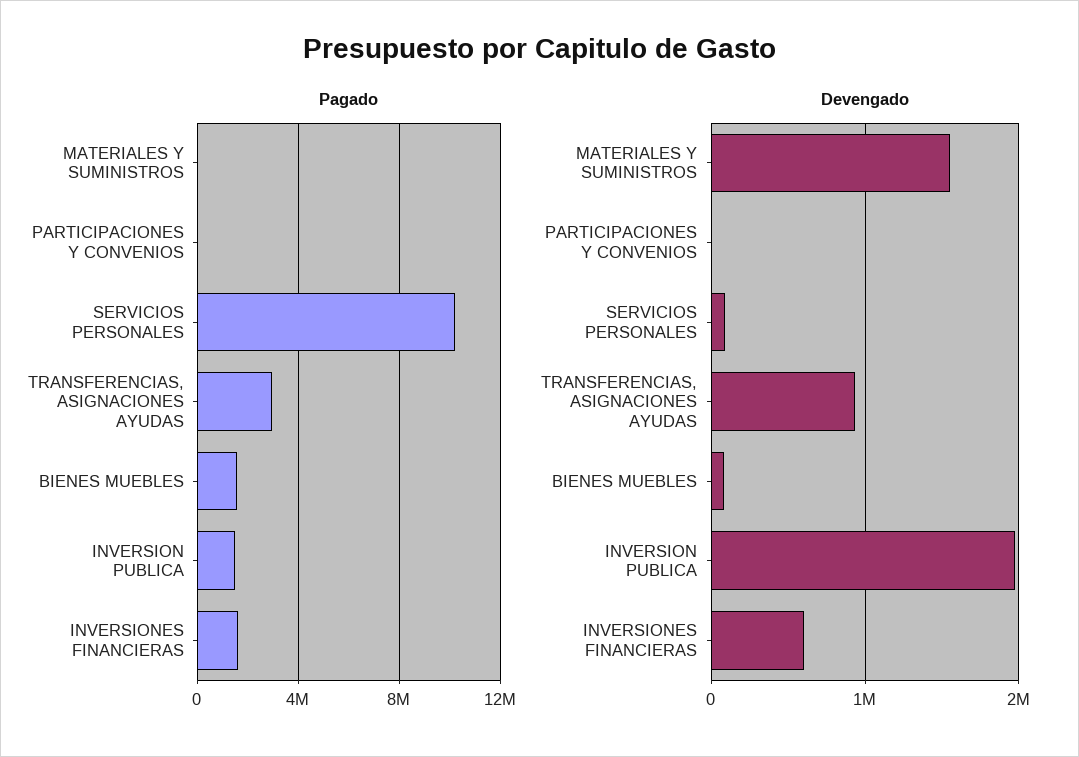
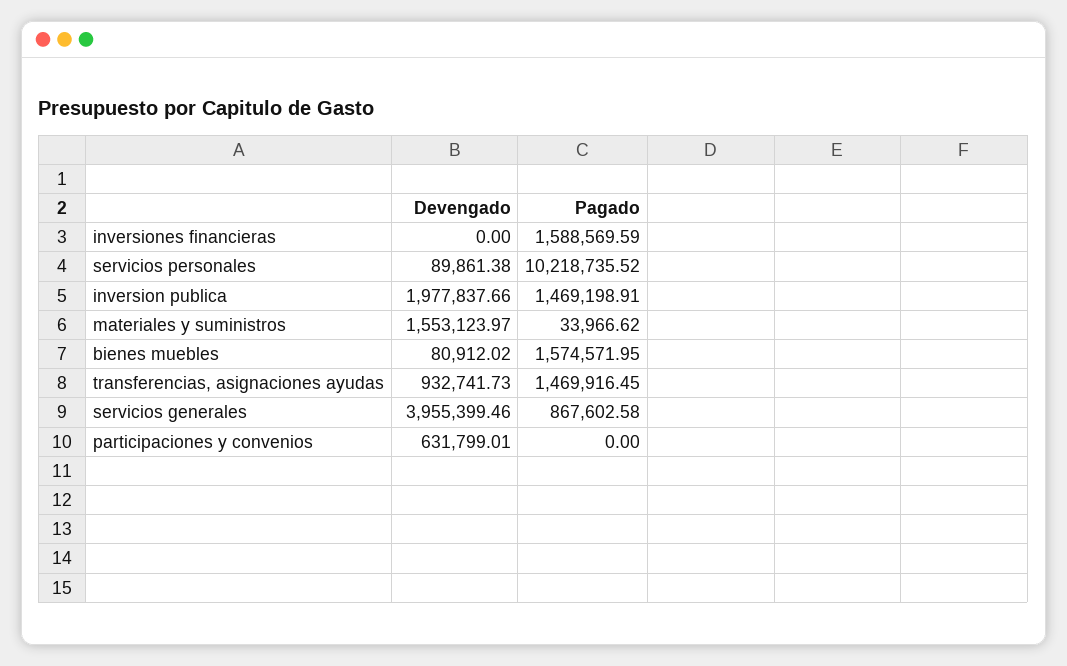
  {
    "Pagado": {
      "MATERIALES Y SUMINISTROS": 33966.62,
      "PARTICIPACIONES Y CONVENIOS": 0,
      "SERVICIOS PERSONALES": 10218735.52,
-     "TRANSFERENCIAS, ASIGNACIONES AYUDAS": 3000000,
+     "TRANSFERENCIAS, ASIGNACIONES AYUDAS": 1469916.45,
      "BIENES MUEBLES": 1574571.95,
      "INVERSION PUBLICA": 1469198.91,
-     "INVERSIONES FINANCIERAS": 1588569.59
+     "INVERSIONES FINANCIERAS": 1588569.59,
+     "servicios generales": 867602.58
    },
    "Devengado": {
      "MATERIALES Y SUMINISTROS": 1553123.97,
-     "PARTICIPACIONES Y CONVENIOS": 0,
+     "PARTICIPACIONES Y CONVENIOS": 631799.01,
      "SERVICIOS PERSONALES": 89861.38,
      "TRANSFERENCIAS, ASIGNACIONES AYUDAS": 932741.73,
      "BIENES MUEBLES": 80912.02,
      "INVERSION PUBLICA": 1977837.66,
-     "INVERSIONES FINANCIERAS": 600000
+     "INVERSIONES FINANCIERAS": 0,
+     "servicios generales": 3955399.46
    }
  }

